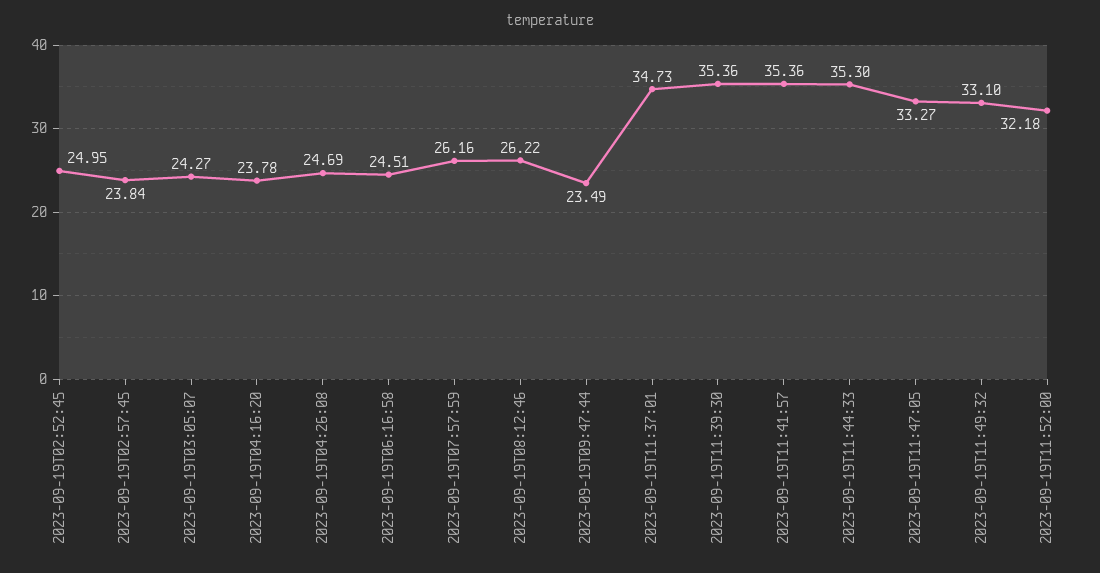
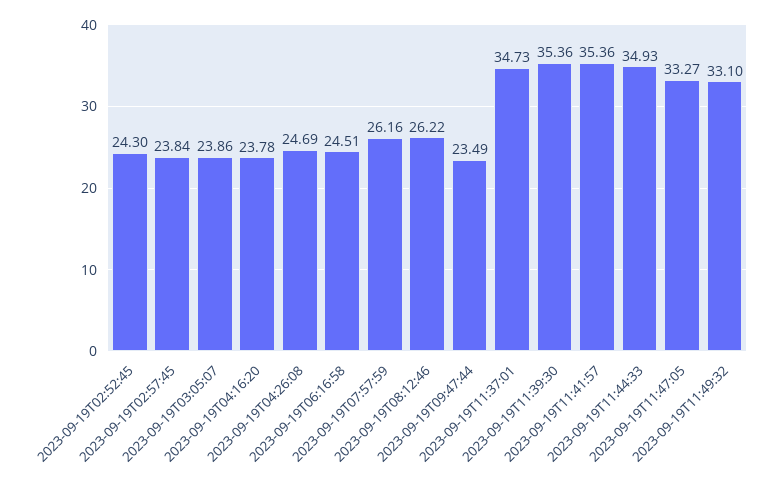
  {
-   "2023-09-19T02:52:45": 24.95,
+   "2023-09-19T02:52:45": 24.3,
    "2023-09-19T02:57:45": 23.84,
-   "2023-09-19T03:05:07": 24.27,
+   "2023-09-19T03:05:07": 23.86,
    "2023-09-19T04:16:20": 23.78,
    "2023-09-19T04:26:08": 24.69,
    "2023-09-19T06:16:58": 24.51,
    "2023-09-19T07:57:59": 26.16,
    "2023-09-19T08:12:46": 26.22,
    "2023-09-19T09:47:44": 23.49,
    "2023-09-19T11:37:01": 34.73,
    "2023-09-19T11:39:30": 35.36,
    "2023-09-19T11:41:57": 35.36,
-   "2023-09-19T11:44:33": 35.3,
+   "2023-09-19T11:44:33": 34.93,
    "2023-09-19T11:47:05": 33.27,
-   "2023-09-19T11:49:32": 33.1,
+   "2023-09-19T11:49:32": 33.1
-   "2023-09-19T11:52:00": 32.18
  }

